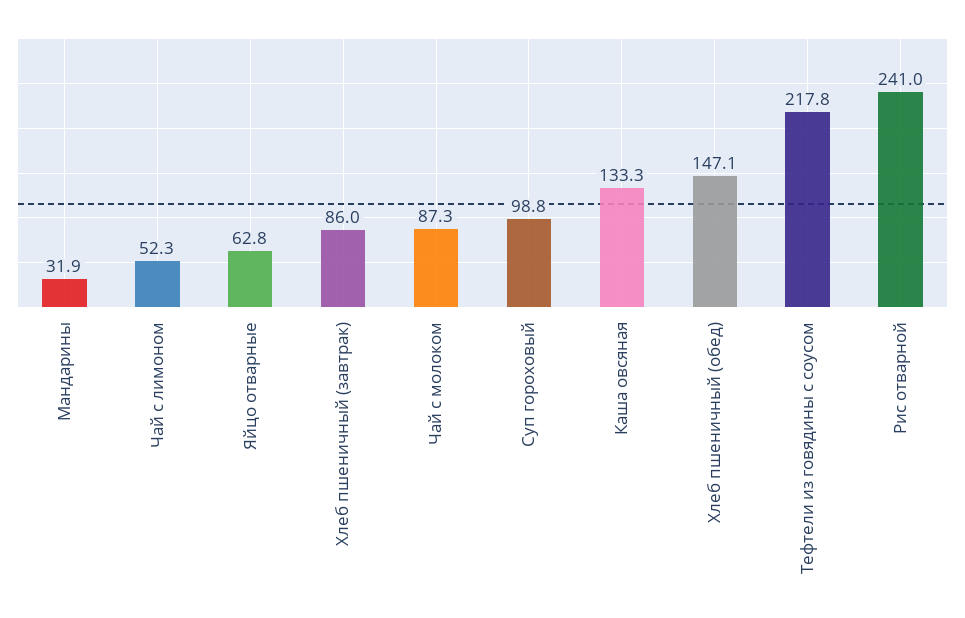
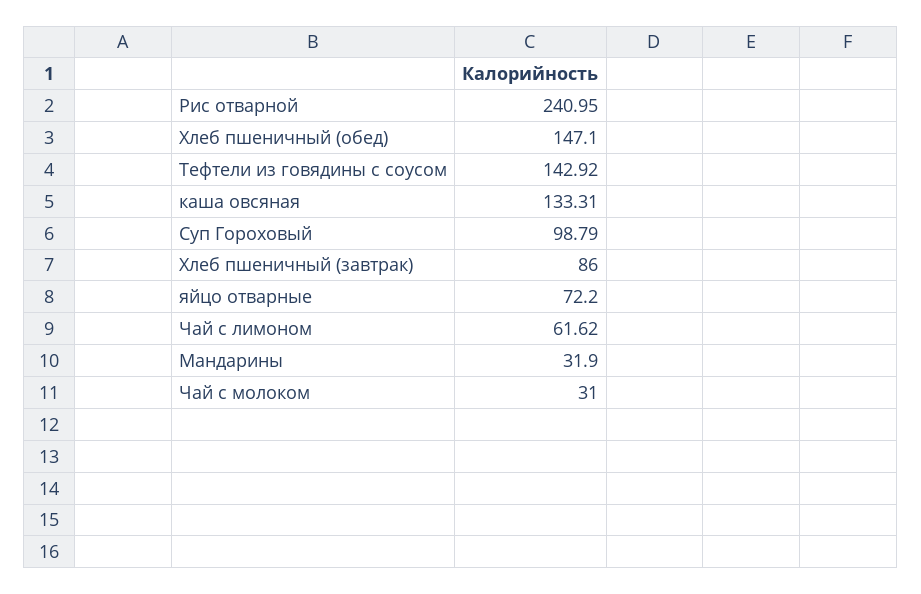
  {
    "Мандарины": 31.9,
-   "Чай с лимоном": 52.3,
+   "Чай с лимоном": 61.62,
-   "Яйцо отварные": 62.8,
+   "Яйцо отварные": 72.2,
    "Хлеб пшеничный (завтрак)": 86,
-   "Чай с молоком": 87.3,
+   "Чай с молоком": 31,
    "Суп гороховый": 98.79,
    "Каша овсяная": 133.31,
    "Хлеб пшеничный (обед)": 147.1,
-   "Тефтели из говядины с соусом": 217.8,
+   "Тефтели из говядины с соусом": 142.92,
    "Рис отварной": 240.95
  }

